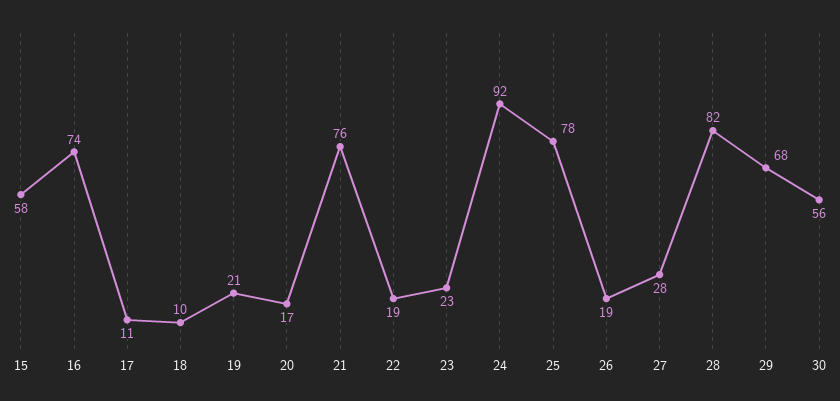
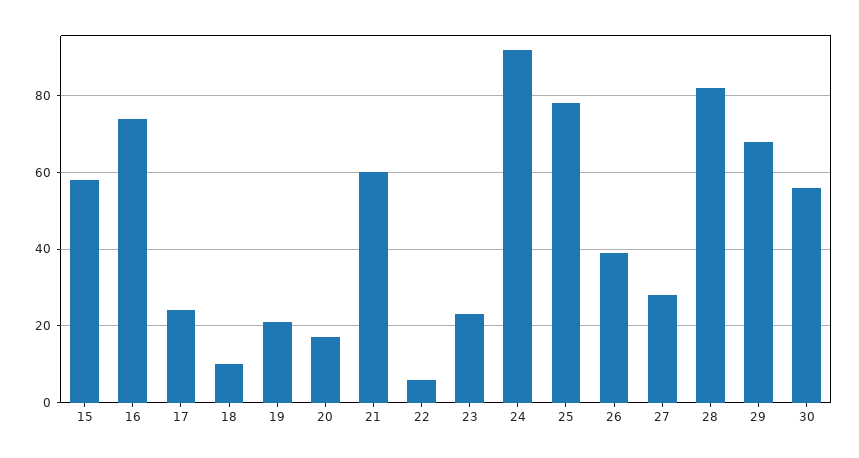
  {
    "15": 58,
    "16": 74,
-   "17": 11,
+   "17": 25,
    "18": 10,
    "19": 21,
    "20": 17,
-   "21": 76,
+   "21": 60,
-   "22": 19,
+   "22": 5,
    "23": 23,
    "24": 92,
    "25": 78,
-   "26": 19,
+   "26": 40,
    "27": 28,
    "28": 82,
    "29": 68,
    "30": 56
  }

